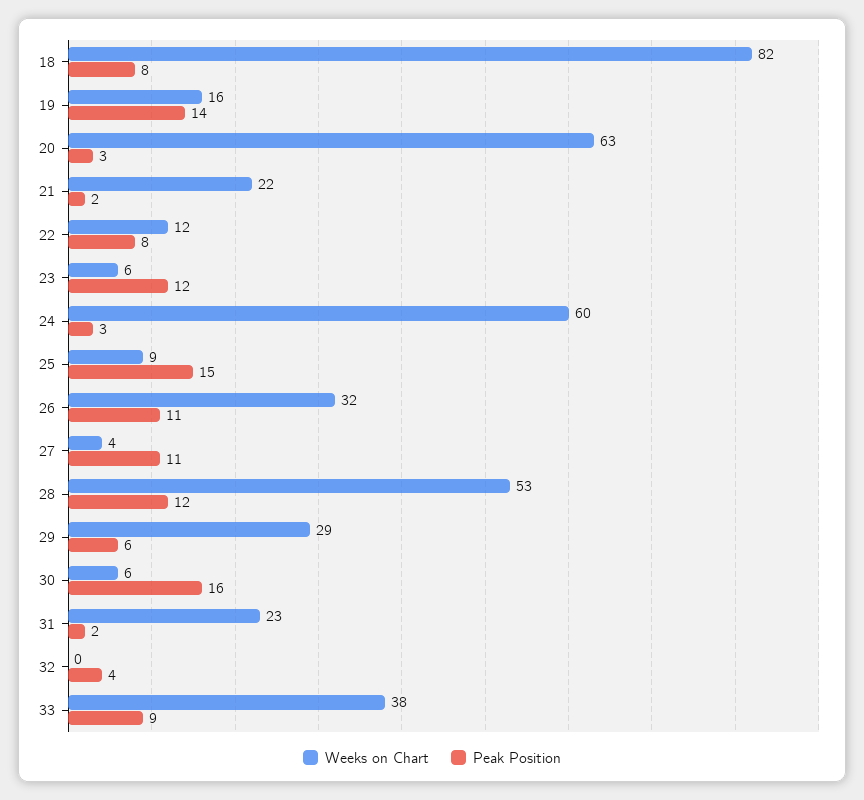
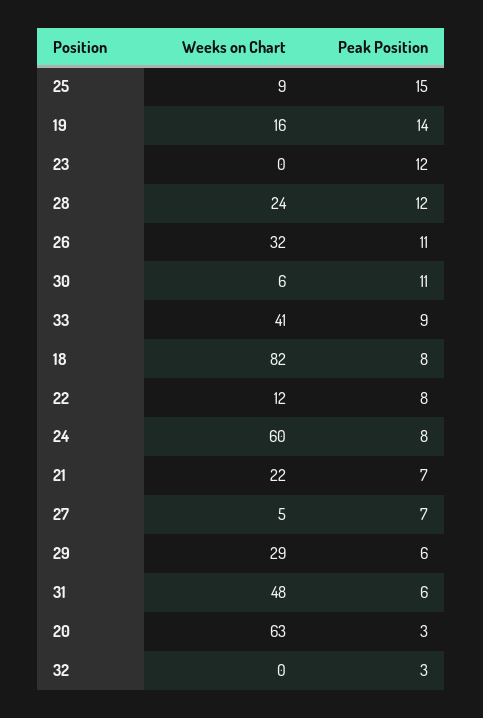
  {
    "Weeks on Chart": {
      "18": 82,
      "19": 16,
      "20": 63,
      "21": 22,
      "22": 12,
-     "23": 6,
+     "23": 0,
      "24": 60,
      "25": 9,
      "26": 32,
-     "27": 4,
+     "27": 5,
-     "28": 53,
+     "28": 24,
      "29": 29,
      "30": 6,
-     "31": 23,
+     "31": 48,
      "32": 0,
-     "33": 38
+     "33": 41
    },
    "Peak Position": {
      "18": 8,
      "19": 14,
      "20": 3,
-     "21": 2,
+     "21": 7,
      "22": 8,
      "23": 12,
-     "24": 3,
+     "24": 8,
      "25": 15,
      "26": 11,
-     "27": 11,
+     "27": 7,
      "28": 12,
      "29": 6,
-     "30": 16,
+     "30": 11,
-     "31": 2,
+     "31": 6,
-     "32": 4,
+     "32": 3,
      "33": 9
    }
  }

